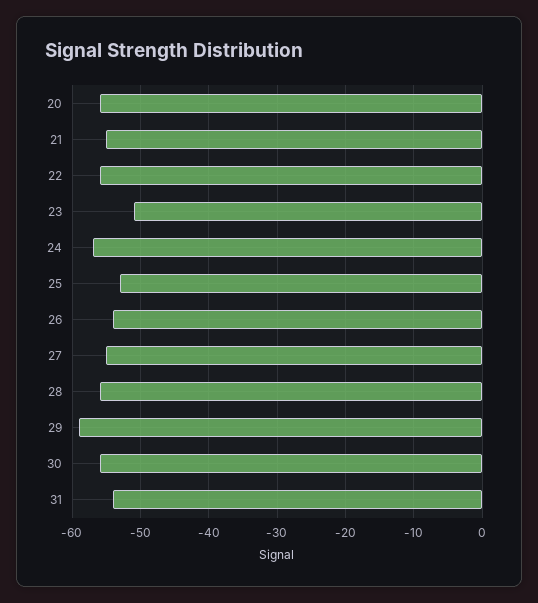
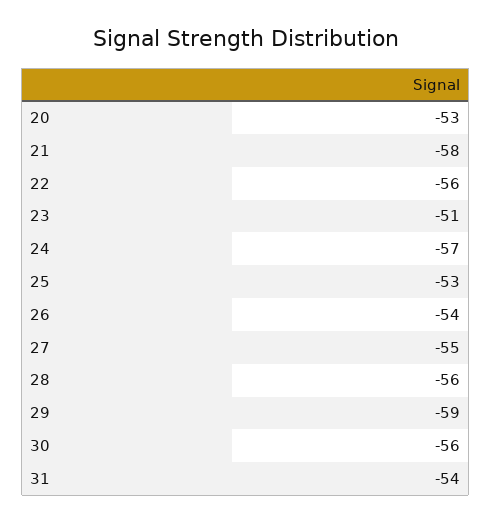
  {
-   "20": -56,
+   "20": -53,
-   "21": -55,
+   "21": -58,
    "22": -56,
    "23": -51,
    "24": -57,
    "25": -53,
    "26": -54,
    "27": -55,
    "28": -56,
    "29": -59,
    "30": -56,
    "31": -54
  }

